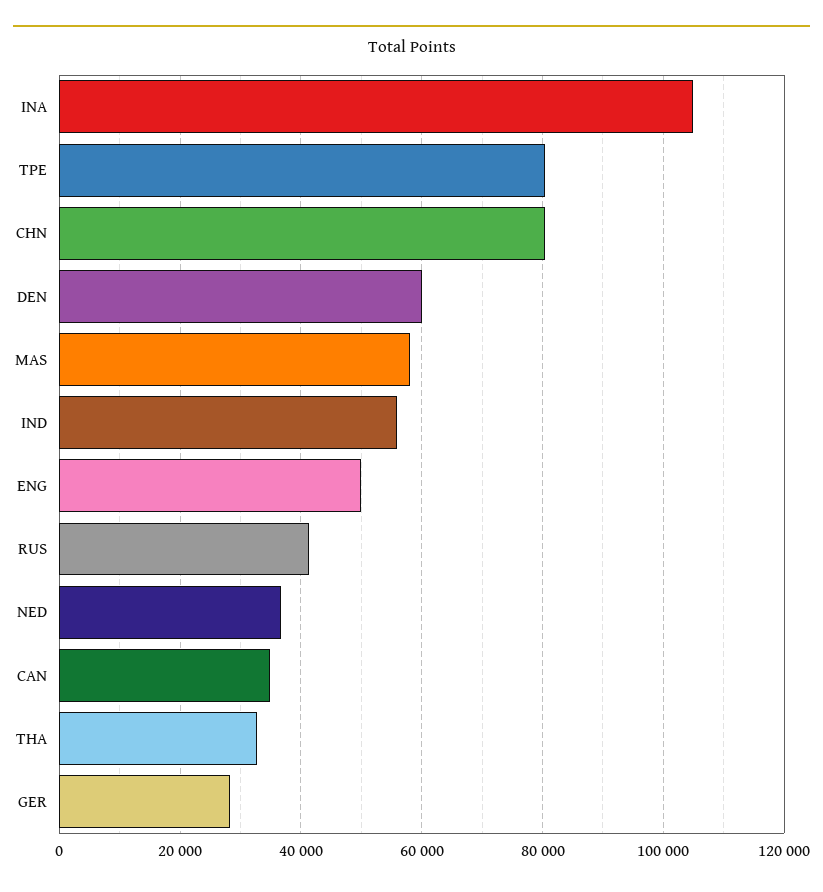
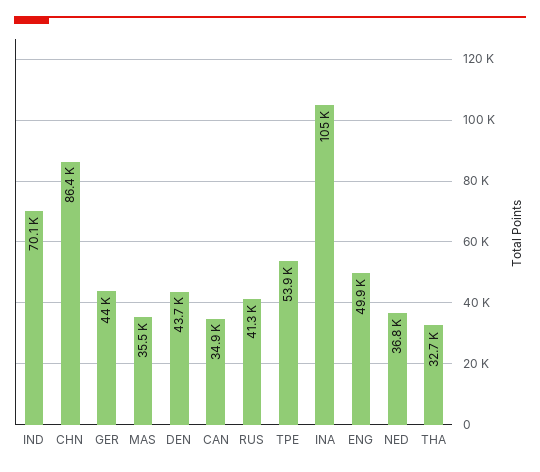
  {
    "INA": 105000,
-   "TPE": 80000,
+   "TPE": 53900,
-   "CHN": 80000,
+   "CHN": 86400,
-   "DEN": 60000,
+   "DEN": 43700,
-   "MAS": 58000,
+   "MAS": 35500,
-   "IND": 56000,
+   "IND": 70100,
    "ENG": 49900,
    "RUS": 41300,
    "NED": 36800,
    "CAN": 34900,
    "THA": 32700,
-   "GER": 28000
+   "GER": 44000
  }

